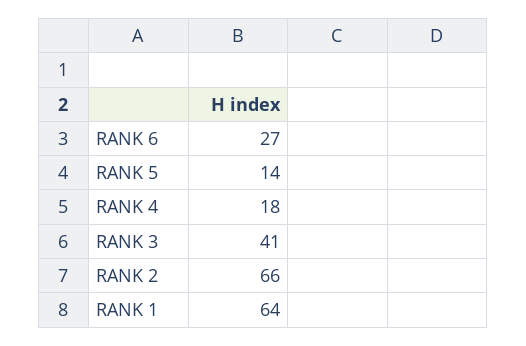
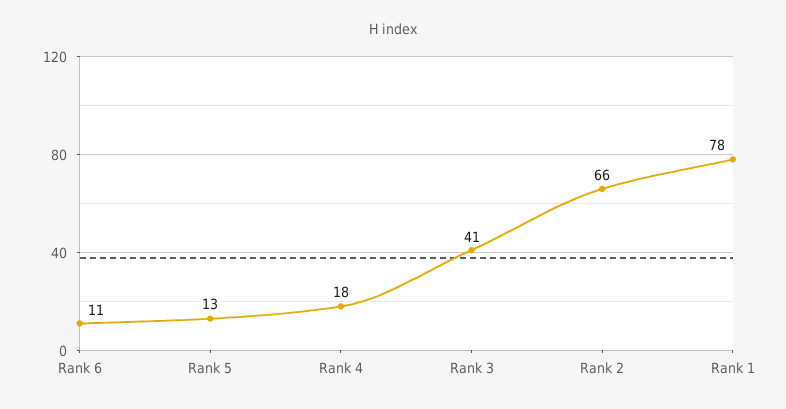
  {
-   "RANK 6": 27,
+   "RANK 6": 11,
-   "RANK 5": 14,
+   "RANK 5": 13,
    "RANK 4": 18,
    "RANK 3": 41,
    "RANK 2": 66,
-   "RANK 1": 64
+   "RANK 1": 78
  }

